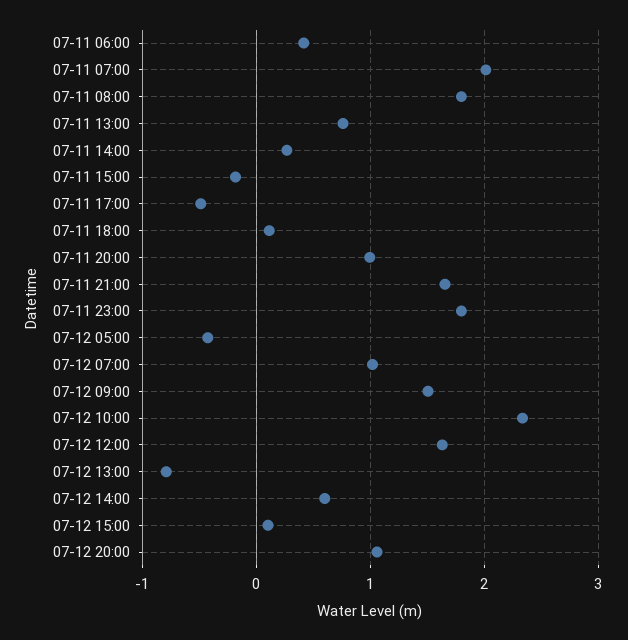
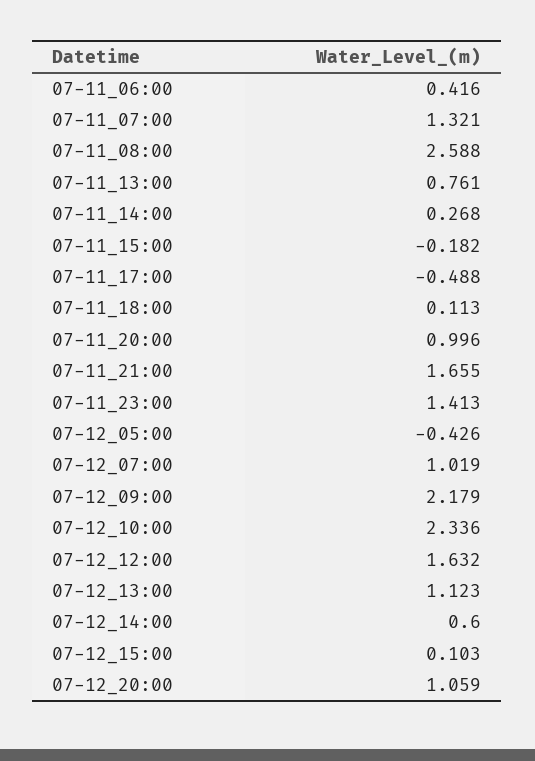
  {
    "07-11 06:00": 0.416,
-   "07-11 07:00": 2,
+   "07-11 07:00": 1.321,
-   "07-11 08:00": 1.8,
+   "07-11 08:00": 2.588,
    "07-11 13:00": 0.761,
    "07-11 14:00": 0.268,
    "07-11 15:00": -0.182,
    "07-11 17:00": -0.488,
    "07-11 18:00": 0.113,
    "07-11 20:00": 0.996,
    "07-11 21:00": 1.655,
-   "07-11 23:00": 1.8,
+   "07-11 23:00": 1.413,
    "07-12 05:00": -0.426,
    "07-12 07:00": 1.019,
-   "07-12 09:00": 1.5,
+   "07-12 09:00": 2.179,
    "07-12 10:00": 2.336,
    "07-12 12:00": 1.632,
-   "07-12 13:00": -0.8,
+   "07-12 13:00": 1.123,
    "07-12 14:00": 0.6,
    "07-12 15:00": 0.103,
    "07-12 20:00": 1.059
  }

